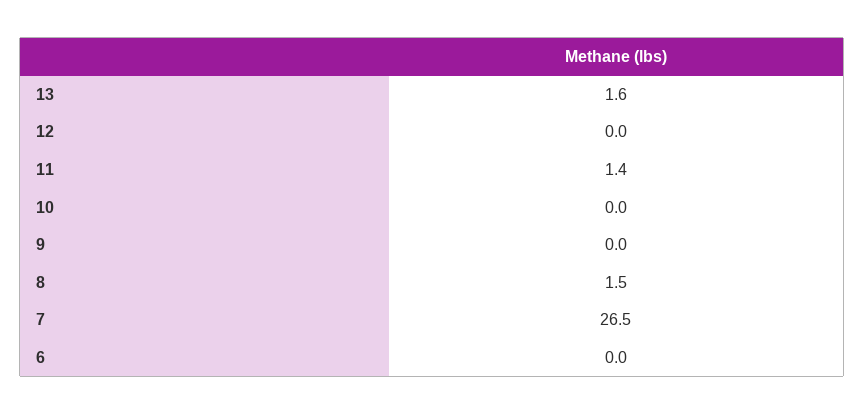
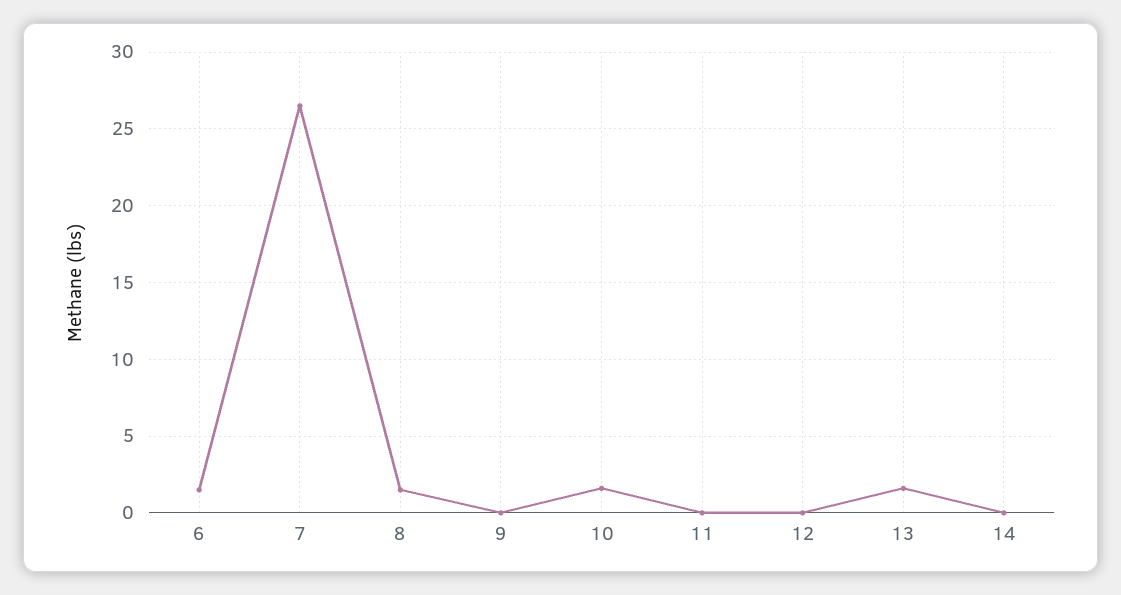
  {
    "13": 1.6,
    "12": 0,
-   "11": 1.4,
+   "11": 0,
-   "10": 0,
+   "10": 1.5,
    "9": 0,
    "8": 1.5,
    "7": 26.5,
-   "6": 0
+   "6": 1.5,
+   "14": 0
  }

